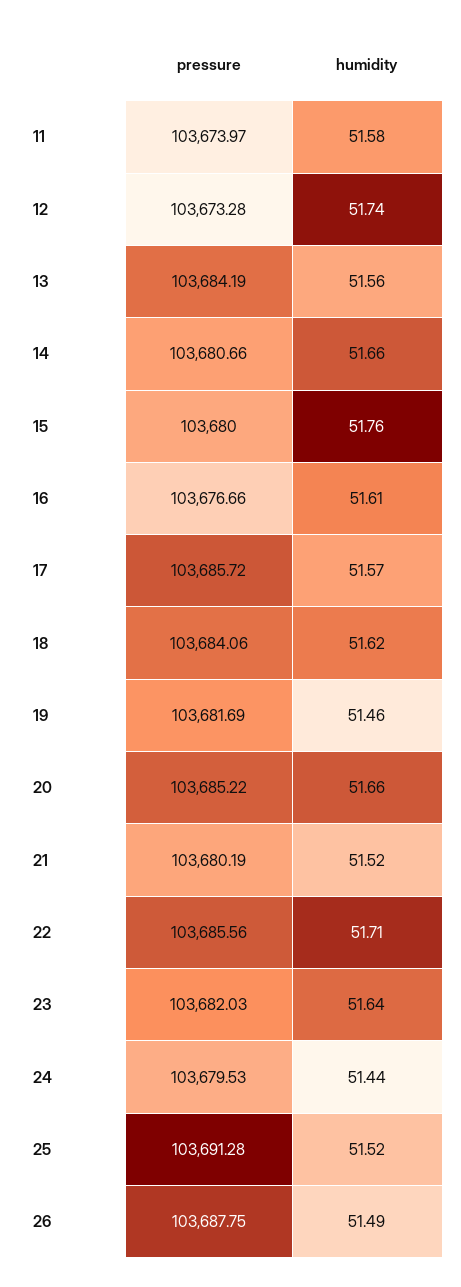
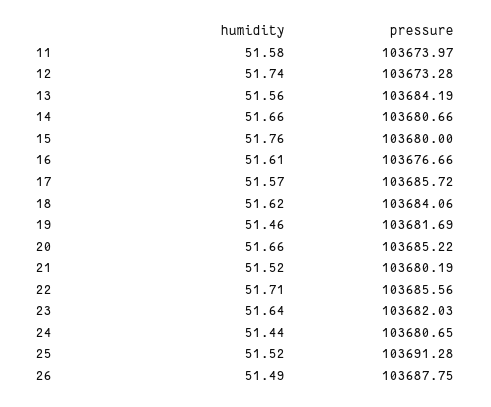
  {
    "pressure": {
      "11": 103673.97,
      "12": 103673.28,
      "13": 103684.19,
      "14": 103680.66,
      "15": 103680,
      "16": 103676.66,
      "17": 103685.72,
      "18": 103684.06,
      "19": 103681.69,
      "20": 103685.22,
      "21": 103680.19,
      "22": 103685.56,
      "23": 103682.03,
-     "24": 103679.53,
+     "24": 103680.65,
      "25": 103691.28,
      "26": 103687.75
    },
    "humidity": {
      "11": 51.58,
      "12": 51.74,
      "13": 51.56,
      "14": 51.66,
      "15": 51.76,
      "16": 51.61,
      "17": 51.57,
      "18": 51.62,
      "19": 51.46,
      "20": 51.66,
      "21": 51.52,
      "22": 51.71,
      "23": 51.64,
      "24": 51.44,
      "25": 51.52,
      "26": 51.49
    }
  }

